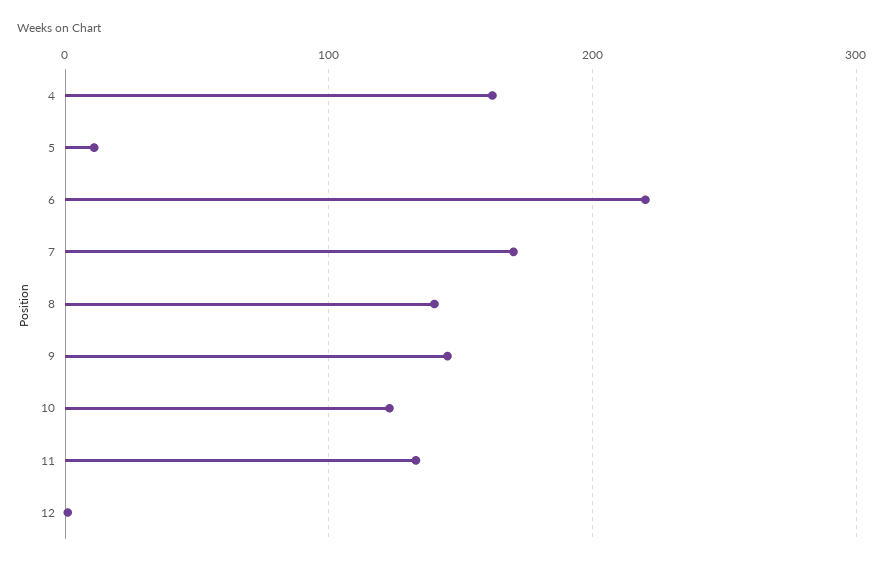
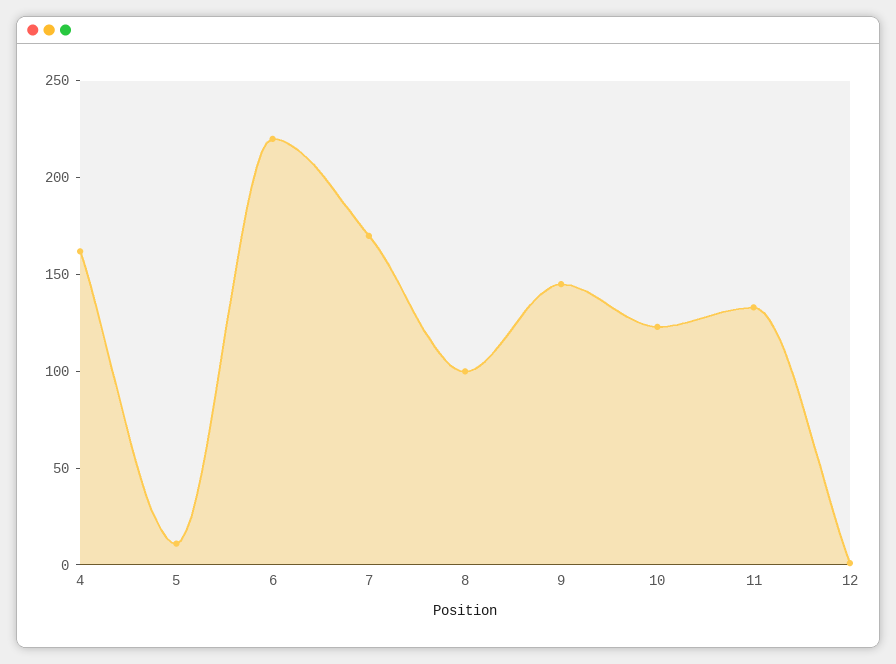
  {
    "4": 160,
    "5": 10,
    "6": 220,
    "7": 170,
-   "8": 140,
+   "8": 100,
    "9": 150,
    "10": 120,
    "11": 130,
    "12": 0
  }

